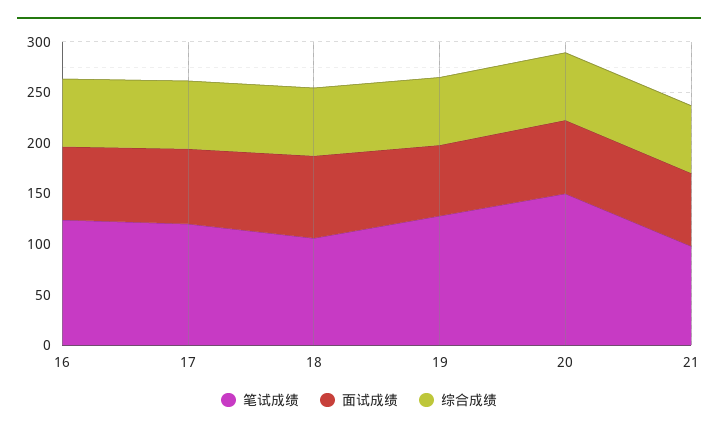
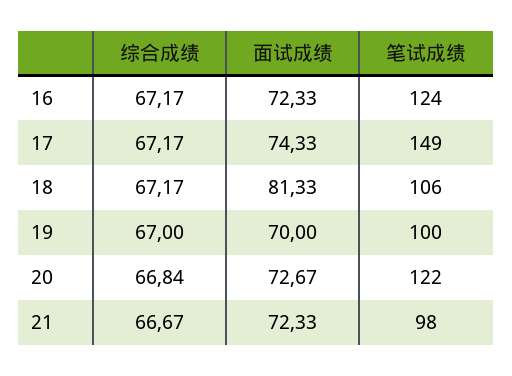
  {
    "笔试成绩": {
      "16": 124,
-     "17": 120,
+     "17": 149,
      "18": 106,
-     "19": 130,
+     "19": 100,
-     "20": 150,
+     "20": 122,
      "21": 98
    },
    "面试成绩": {
      "16": 72.33,
      "17": 74.33,
      "18": 81.33,
      "19": 70,
      "20": 72.67,
      "21": 72.33
    },
    "综合成绩": {
      "16": 67.17,
      "17": 67.17,
      "18": 67.17,
      "19": 67,
      "20": 66.84,
      "21": 66.67
    }
  }

